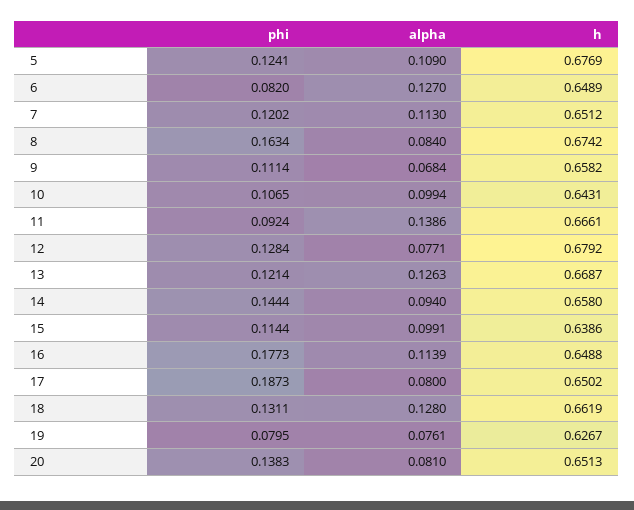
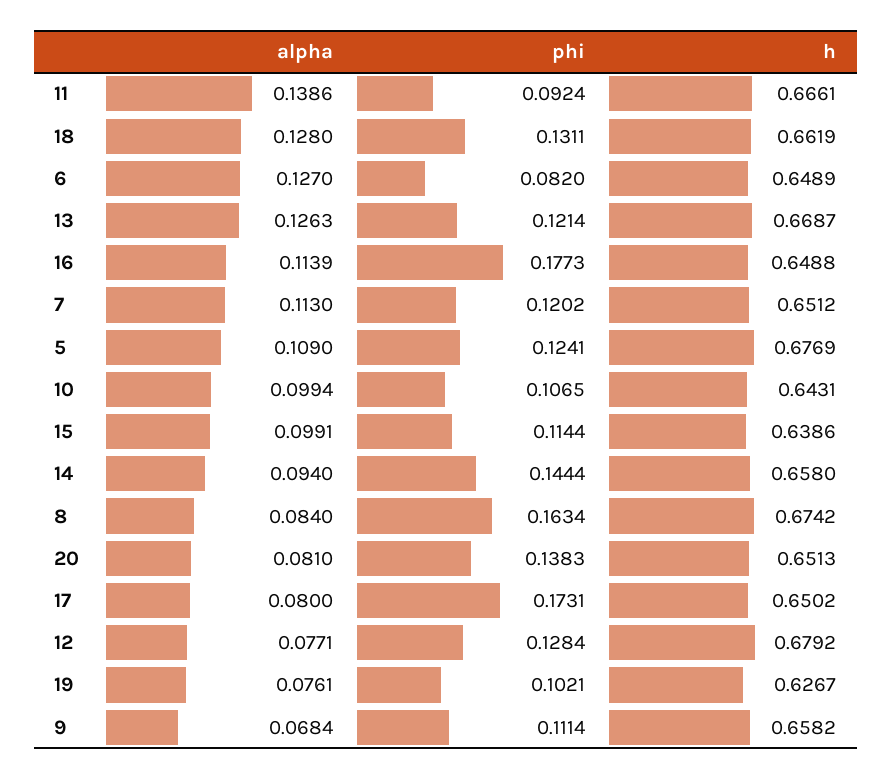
  {
    "phi": {
      "5": 0.1241,
      "6": 0.082,
      "7": 0.1202,
      "8": 0.1634,
      "9": 0.1114,
      "10": 0.1065,
      "11": 0.0924,
      "12": 0.1284,
      "13": 0.1214,
      "14": 0.1444,
      "15": 0.1144,
      "16": 0.1773,
-     "17": 0.1873,
+     "17": 0.1731,
      "18": 0.1311,
-     "19": 0.0795,
+     "19": 0.1021,
      "20": 0.1383
    },
    "alpha": {
      "5": 0.109,
      "6": 0.127,
      "7": 0.113,
      "8": 0.084,
      "9": 0.0684,
      "10": 0.0994,
      "11": 0.1386,
      "12": 0.0771,
      "13": 0.1263,
      "14": 0.094,
      "15": 0.0991,
      "16": 0.1139,
      "17": 0.08,
      "18": 0.128,
      "19": 0.0761,
      "20": 0.081
    },
    "h": {
      "5": 0.6769,
      "6": 0.6489,
      "7": 0.6512,
      "8": 0.6742,
      "9": 0.6582,
      "10": 0.6431,
      "11": 0.6661,
      "12": 0.6792,
      "13": 0.6687,
      "14": 0.658,
      "15": 0.6386,
      "16": 0.6488,
      "17": 0.6502,
      "18": 0.6619,
      "19": 0.6267,
      "20": 0.6513
    }
  }

